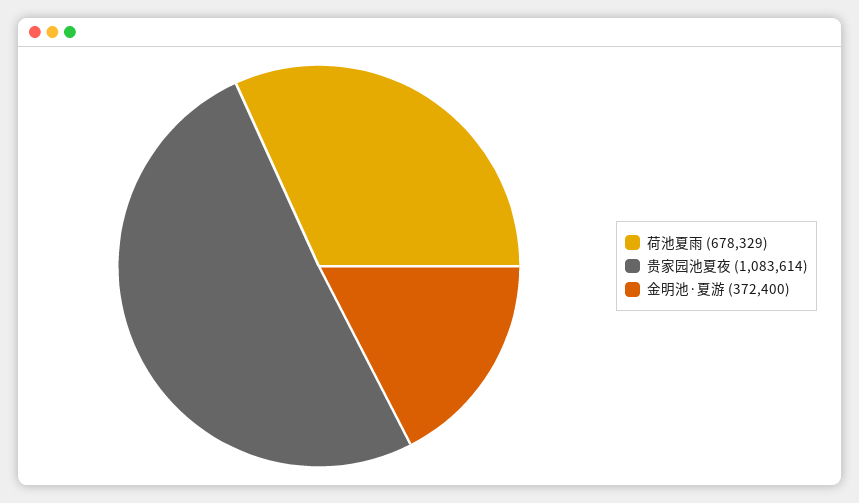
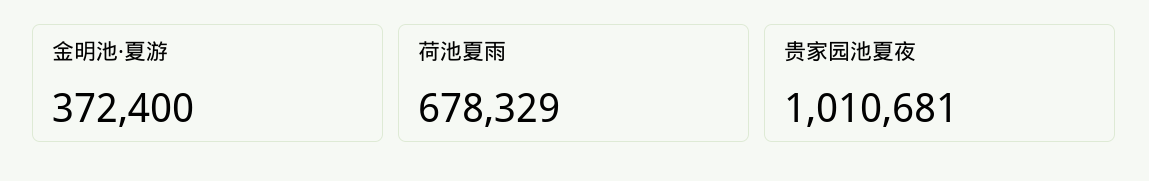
  {
    "荷池夏雨": 678329,
-   "贵家园池夏夜": 1083614,
+   "贵家园池夏夜": 1010681,
    "金明池·夏游": 372400
  }

